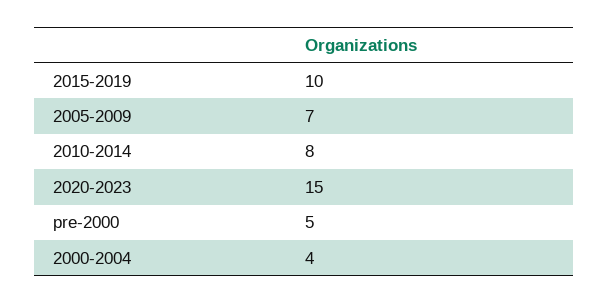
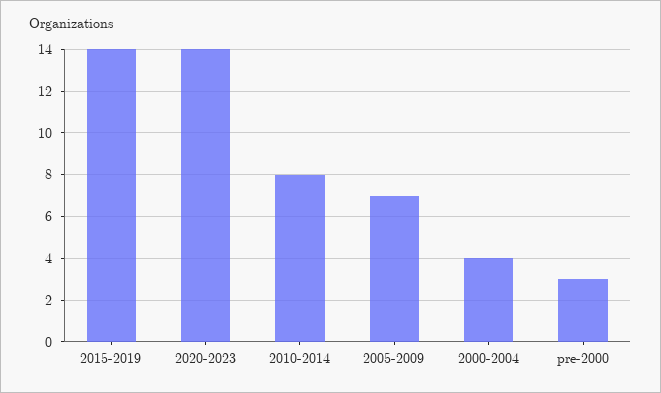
  {
-   "2015-2019": 10,
+   "2015-2019": 14,
    "2005-2009": 7,
    "2010-2014": 8,
-   "2020-2023": 15,
+   "2020-2023": 14,
-   "pre-2000": 5,
+   "pre-2000": 3,
    "2000-2004": 4
  }

